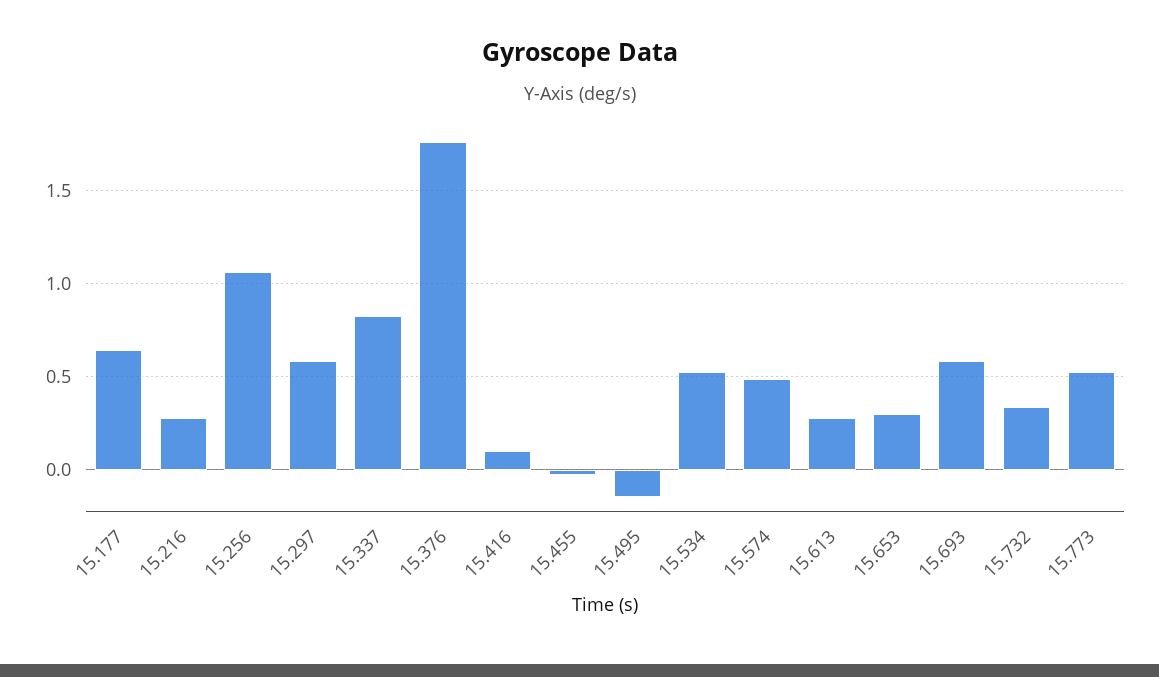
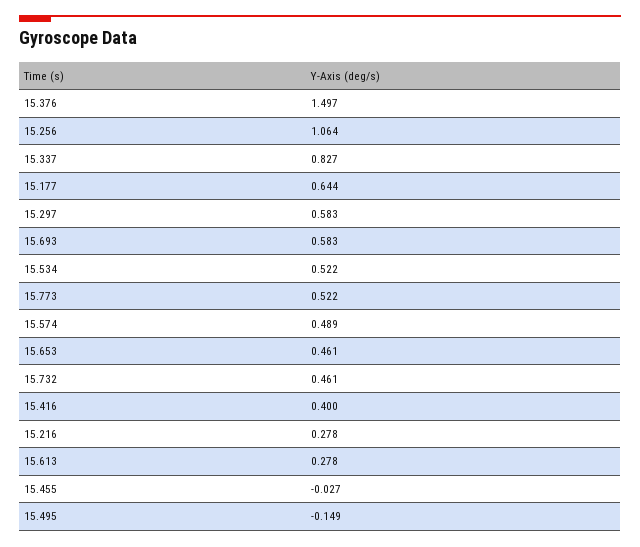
  {
    "15.177": 0.644,
    "15.216": 0.278,
    "15.256": 1.064,
    "15.297": 0.583,
    "15.337": 0.827,
-   "15.376": 1.75,
+   "15.376": 1.497,
-   "15.416": 0.1,
+   "15.416": 0.4,
    "15.455": -0.027,
    "15.495": -0.149,
    "15.534": 0.522,
    "15.574": 0.489,
    "15.613": 0.278,
-   "15.653": 0.3,
+   "15.653": 0.461,
    "15.693": 0.583,
-   "15.732": 0.35,
+   "15.732": 0.461,
    "15.773": 0.522
  }

